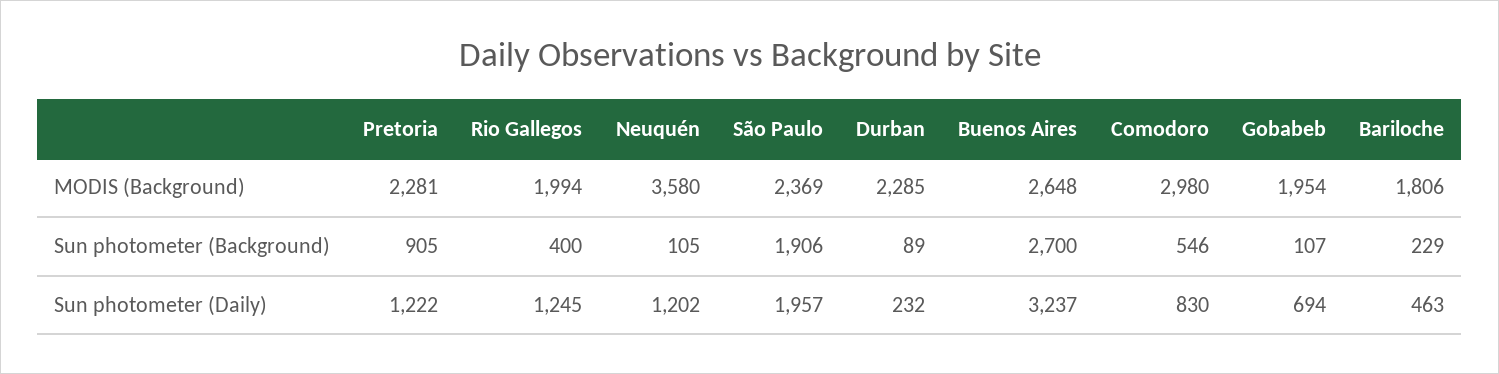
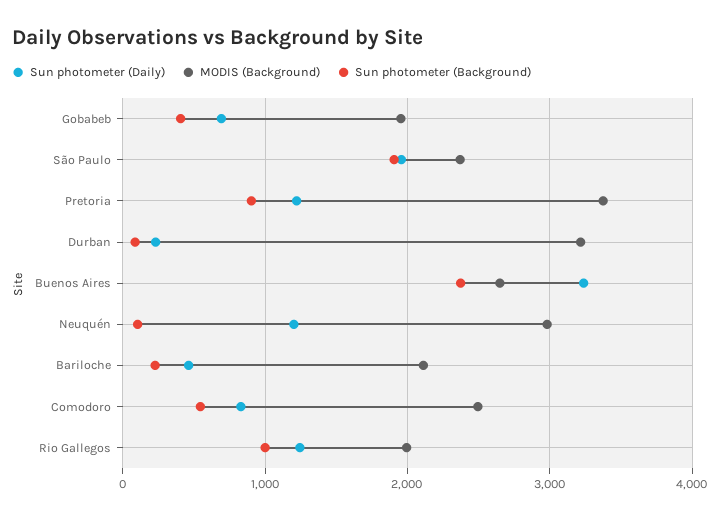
  {
    "MODIS (Background)": {
-     "Pretoria": 2281,
+     "Pretoria": 3400,
      "Rio Gallegos": 1994,
-     "Neuquén": 3580,
+     "Neuquén": 3000,
      "São Paulo": 2369,
-     "Durban": 2285,
+     "Durban": 3200,
      "Buenos Aires": 2648,
-     "Comodoro": 2980,
+     "Comodoro": 2500,
      "Gobabeb": 1954,
-     "Bariloche": 1806
+     "Bariloche": 2100
    },
    "Sun photometer (Background)": {
      "Pretoria": 905,
-     "Rio Gallegos": 400,
+     "Rio Gallegos": 1000,
      "Neuquén": 105,
      "São Paulo": 1906,
      "Durban": 89,
-     "Buenos Aires": 2700,
+     "Buenos Aires": 2400,
      "Comodoro": 546,
-     "Gobabeb": 107,
+     "Gobabeb": 400,
      "Bariloche": 229
    },
    "Sun photometer (Daily)": {
      "Pretoria": 1222,
      "Rio Gallegos": 1245,
      "Neuquén": 1202,
      "São Paulo": 1957,
      "Durban": 232,
      "Buenos Aires": 3237,
      "Comodoro": 830,
      "Gobabeb": 694,
      "Bariloche": 463
    }
  }

